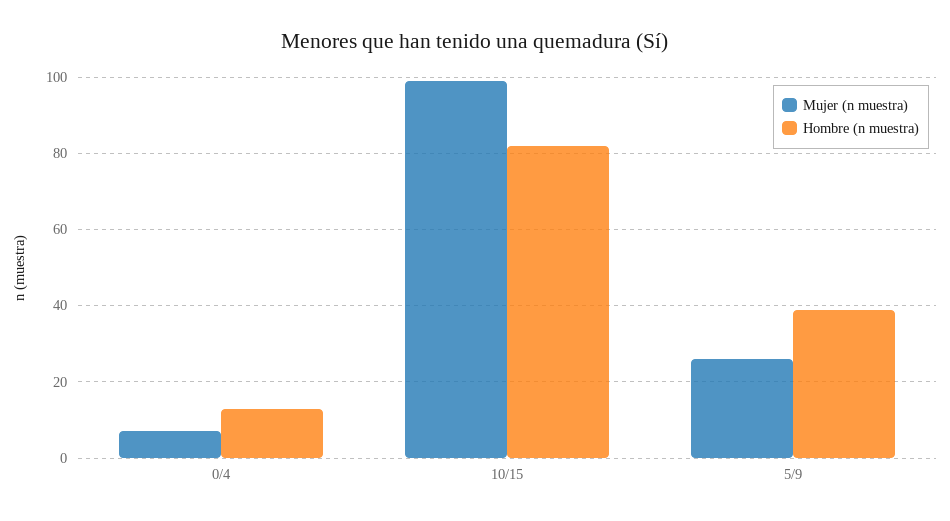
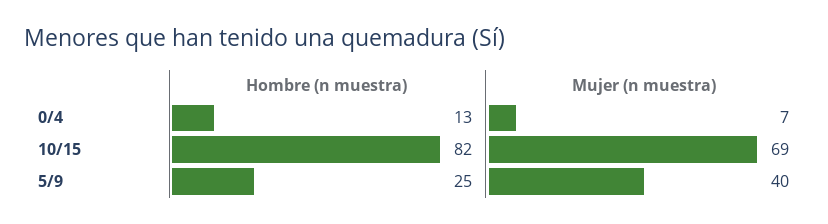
  {
    "Mujer (n muestra)": {
      "0/4": 7,
-     "10/15": 100,
+     "10/15": 69,
-     "5/9": 25
+     "5/9": 40
    },
    "Hombre (n muestra)": {
      "0/4": 13,
      "10/15": 82,
-     "5/9": 40
+     "5/9": 25
    }
  }

